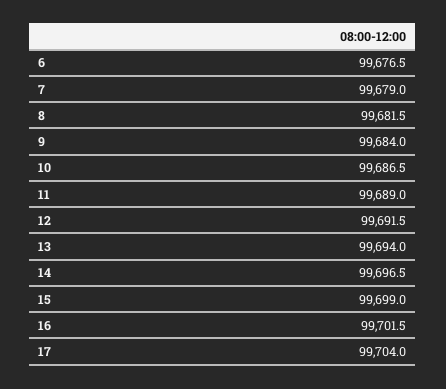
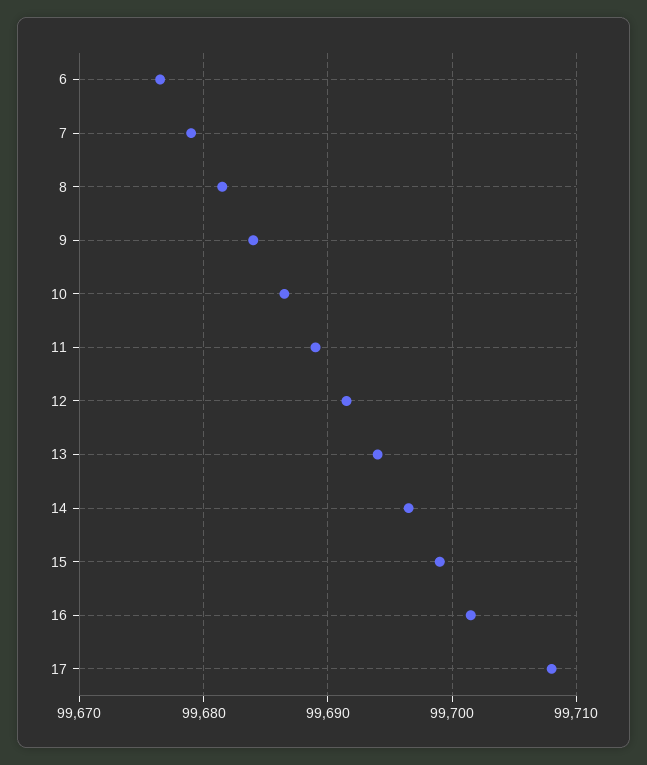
  {
    "6": 99676.5,
    "7": 99679,
    "8": 99681.5,
    "9": 99684,
    "10": 99686.5,
    "11": 99689,
    "12": 99691.5,
    "13": 99694,
    "14": 99696.5,
    "15": 99699,
    "16": 99701.5,
-   "17": 99704
+   "17": 99708
  }

